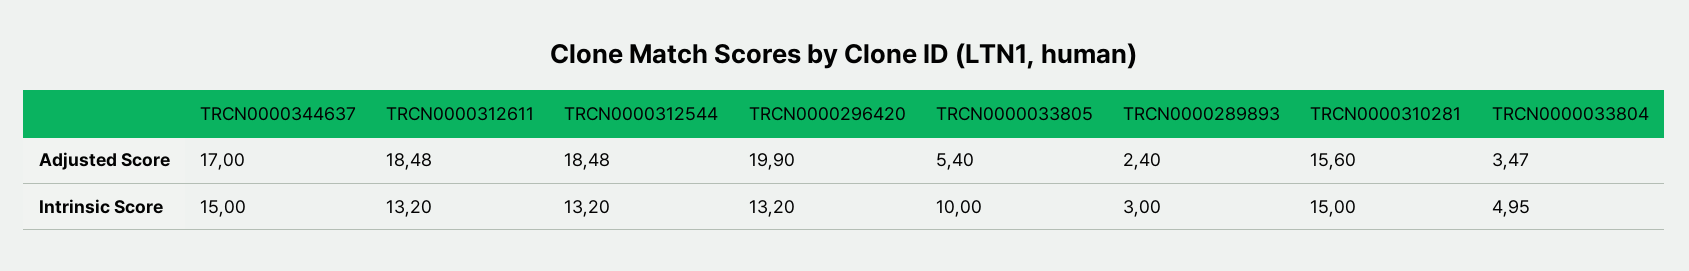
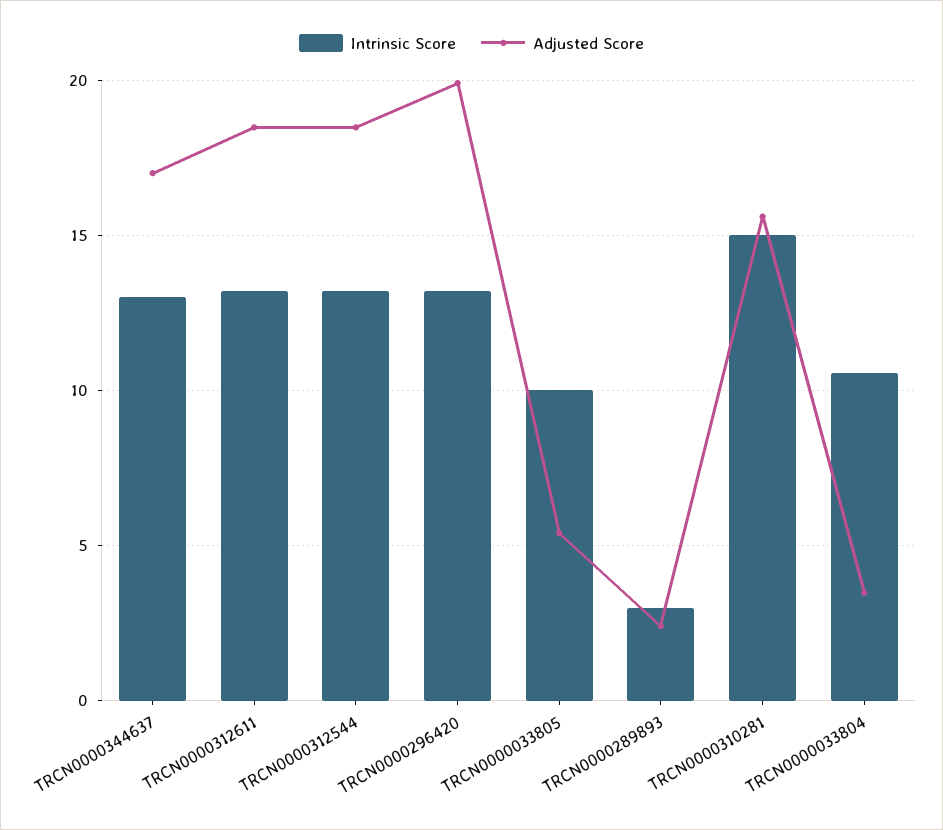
  {
    "Adjusted Score": {
      "TRCN0000344637": 17,
      "TRCN0000312611": 18.48,
      "TRCN0000312544": 18.48,
      "TRCN0000296420": 19.9,
      "TRCN0000033805": 5.4,
      "TRCN0000289893": 2.4,
      "TRCN0000310281": 15.6,
      "TRCN0000033804": 3.47
    },
    "Intrinsic Score": {
-     "TRCN0000344637": 15,
+     "TRCN0000344637": 13,
      "TRCN0000312611": 13.2,
      "TRCN0000312544": 13.2,
      "TRCN0000296420": 13.2,
      "TRCN0000033805": 10,
      "TRCN0000289893": 3,
      "TRCN0000310281": 15,
-     "TRCN0000033804": 4.95
+     "TRCN0000033804": 10.5
    }
  }

